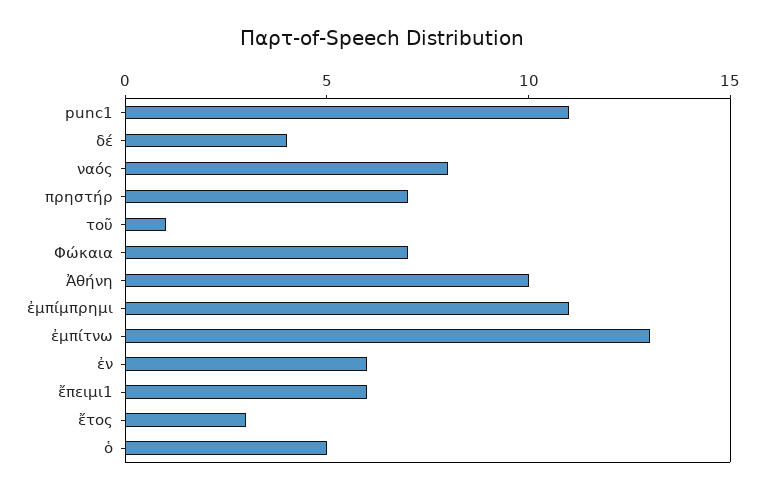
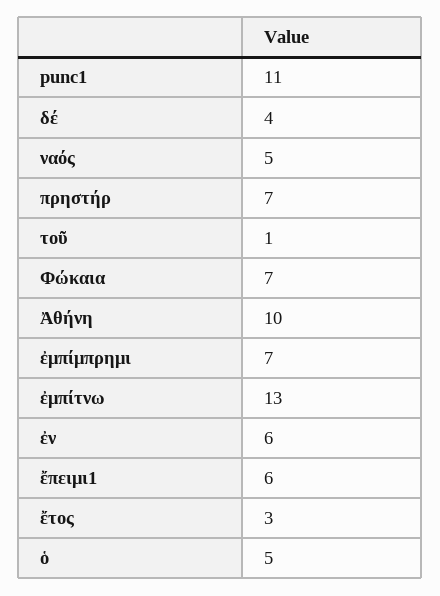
  {
    "punc1": 11,
    "δέ": 4,
-   "ναός": 8,
+   "ναός": 5,
    "πρηστήρ": 7,
    "τοῦ": 1,
    "Φώκαια": 7,
    "Ἀθήνη": 10,
-   "ἐμπίμπρημι": 11,
+   "ἐμπίμπρημι": 7,
    "ἐμπίτνω": 13,
    "ἐν": 6,
    "ἔπειμι1": 6,
    "ἔτος": 3,
    "ὁ": 5
  }

